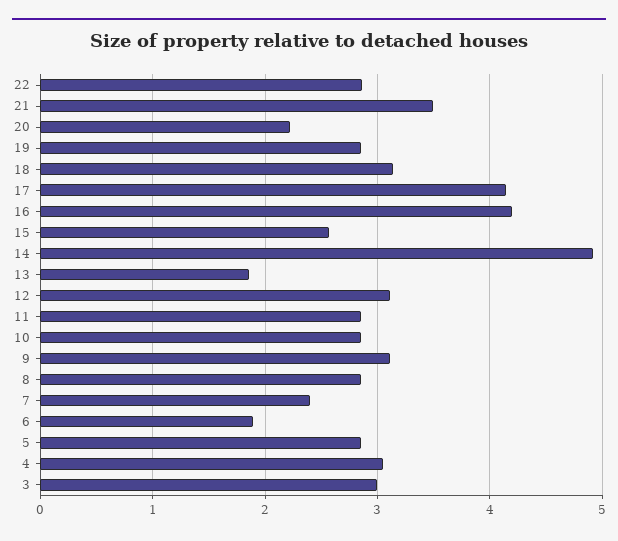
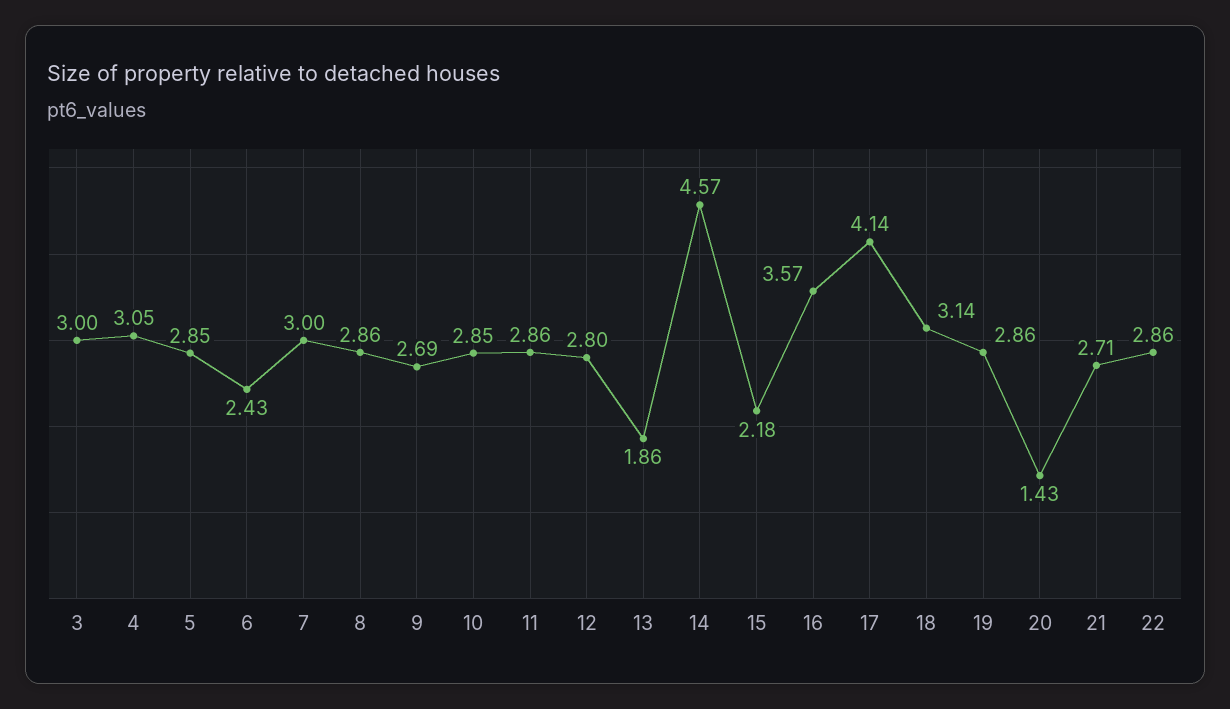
  {
    "22": 2.86,
-   "21": 3.5,
+   "21": 2.71,
-   "20": 2.2,
+   "20": 1.43,
    "19": 2.86,
    "18": 3.14,
    "17": 4.14,
-   "16": 4.2,
+   "16": 3.57,
-   "15": 2.6,
+   "15": 2.18,
-   "14": 4.9,
+   "14": 4.57,
    "13": 1.86,
-   "12": 3.1,
+   "12": 2.8,
    "11": 2.86,
    "10": 2.85,
-   "9": 3.1,
+   "9": 2.69,
    "8": 2.86,
-   "7": 2.4,
+   "7": 3,
-   "6": 1.9,
+   "6": 2.43,
    "5": 2.85,
    "4": 3.05,
    "3": 3
  }

